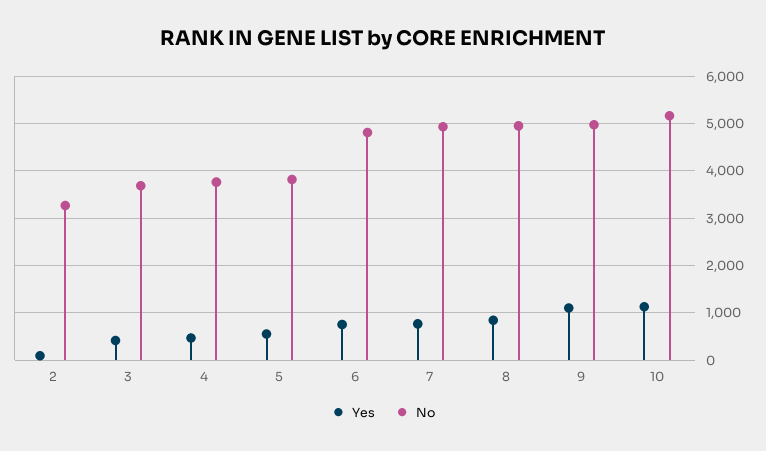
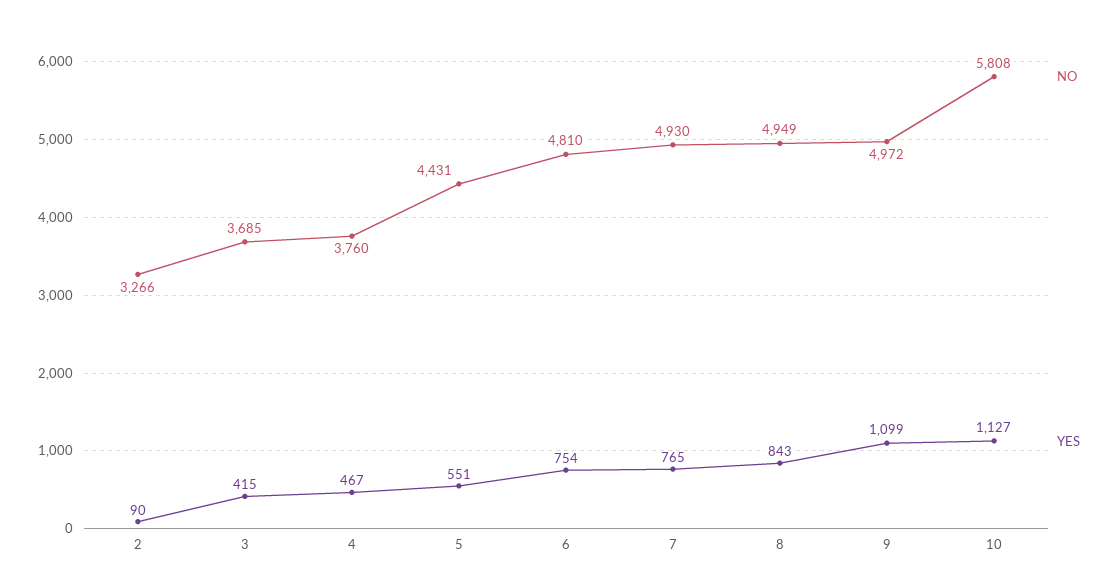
  {
    "Yes": {
      "2": 90,
      "3": 415,
      "4": 467,
      "5": 551,
      "6": 754,
      "7": 765,
      "8": 843,
      "9": 1099,
      "10": 1127
    },
    "No": {
      "2": 3266,
      "3": 3685,
      "4": 3760,
-     "5": 3800,
+     "5": 4431,
      "6": 4810,
      "7": 4930,
      "8": 4949,
      "9": 4972,
-     "10": 5200
+     "10": 5808
    }
  }

